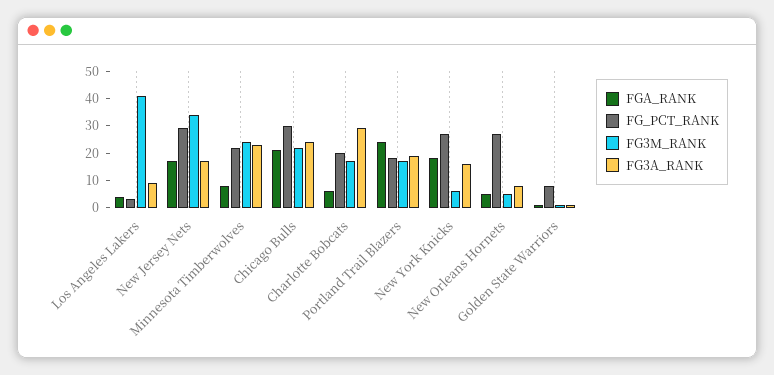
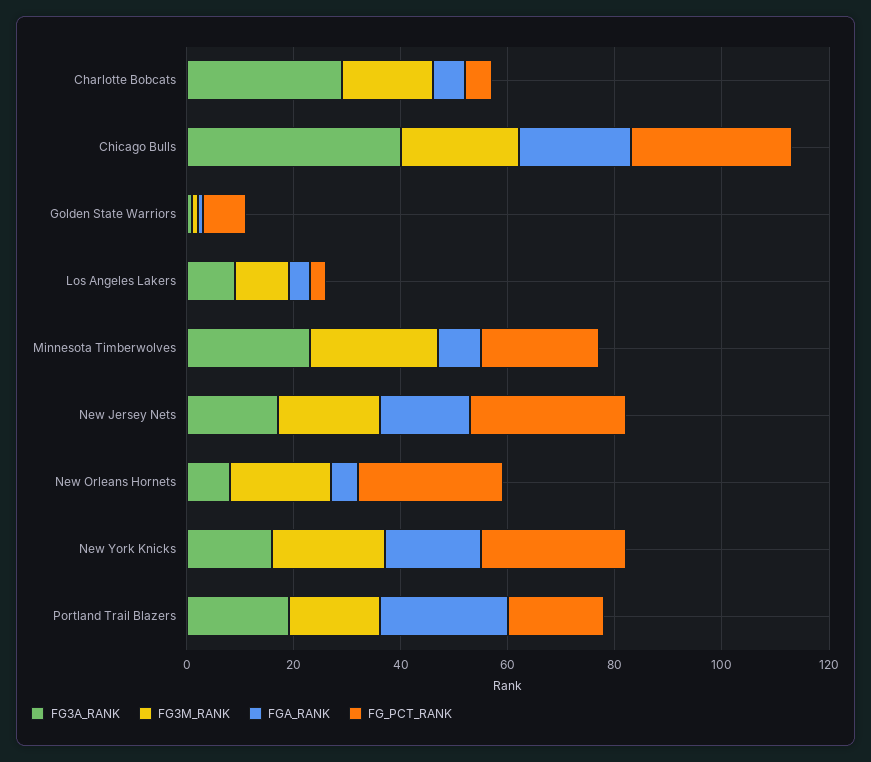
  {
    "FGA_RANK": {
      "Los Angeles Lakers": 5,
      "New Jersey Nets": 15,
      "Minnesota Timberwolves": 10,
      "Chicago Bulls": 20,
      "Charlotte Bobcats": 5,
      "Portland Trail Blazers": 25,
      "New York Knicks": 20,
      "New Orleans Hornets": 5,
      "Golden State Warriors": 0
    },
    "FG_PCT_RANK": {
      "Los Angeles Lakers": 5,
      "New Jersey Nets": 30,
      "Minnesota Timberwolves": 20,
      "Chicago Bulls": 30,
-     "Charlotte Bobcats": 20,
+     "Charlotte Bobcats": 5,
      "Portland Trail Blazers": 20,
      "New York Knicks": 25,
      "New Orleans Hornets": 25,
      "Golden State Warriors": 10
    },
    "FG3M_RANK": {
-     "Los Angeles Lakers": 40,
+     "Los Angeles Lakers": 10,
-     "New Jersey Nets": 35,
+     "New Jersey Nets": 20,
      "Minnesota Timberwolves": 25,
      "Chicago Bulls": 20,
      "Charlotte Bobcats": 15,
      "Portland Trail Blazers": 15,
-     "New York Knicks": 5,
+     "New York Knicks": 20,
-     "New Orleans Hornets": 5,
+     "New Orleans Hornets": 20,
      "Golden State Warriors": 0
    },
    "FG3A_RANK": {
      "Los Angeles Lakers": 10,
      "New Jersey Nets": 15,
      "Minnesota Timberwolves": 25,
-     "Chicago Bulls": 25,
+     "Chicago Bulls": 40,
      "Charlotte Bobcats": 30,
      "Portland Trail Blazers": 20,
      "New York Knicks": 15,
      "New Orleans Hornets": 10,
      "Golden State Warriors": 0
    }
  }

